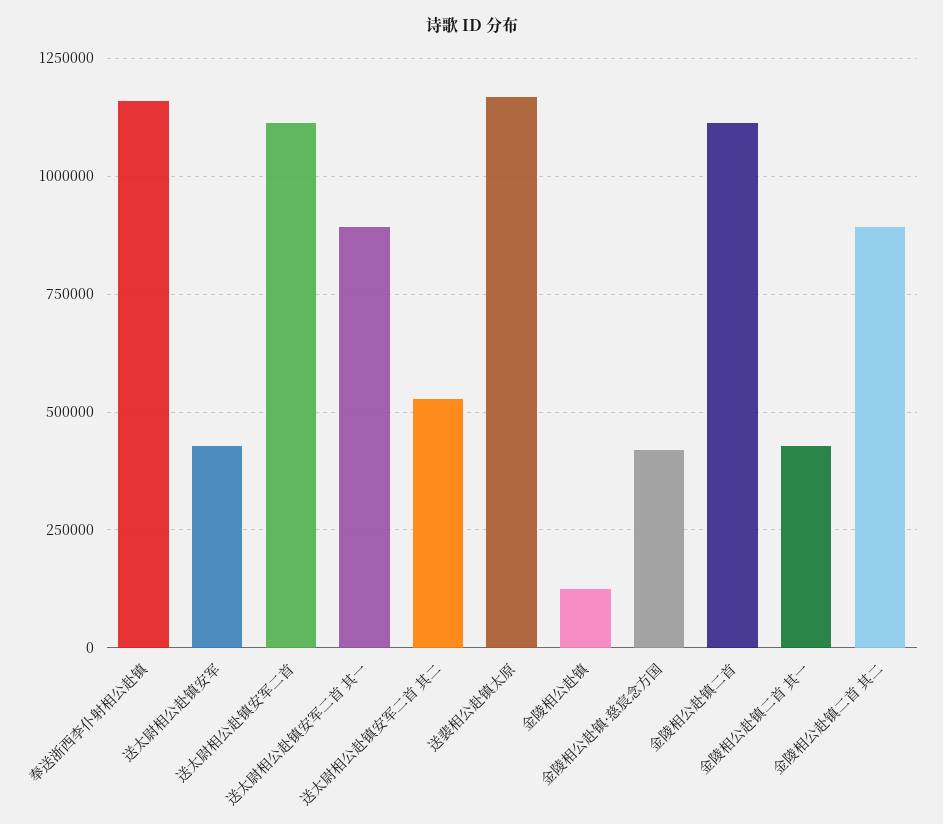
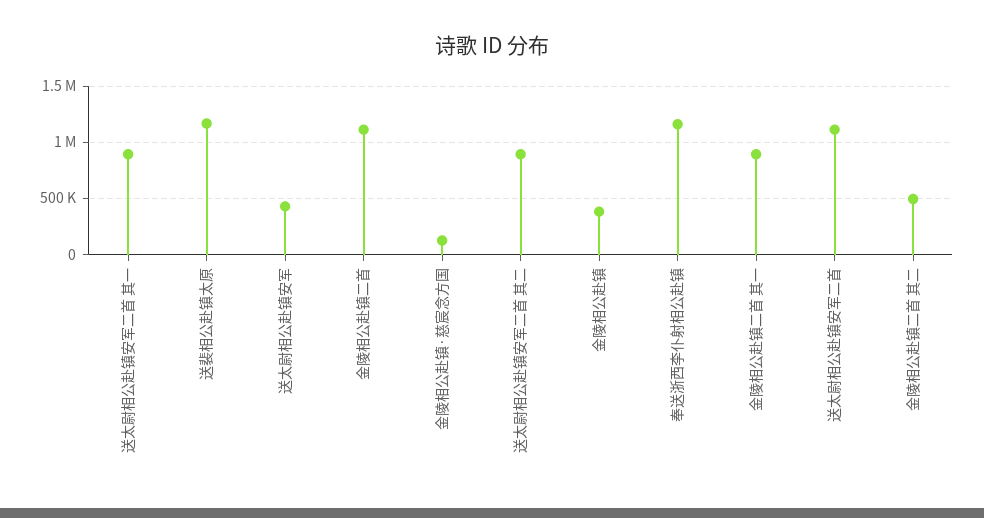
  {
    "奉送浙西李仆射相公赴镇": 1150000,
    "送太尉相公赴镇安军": 425000,
    "送太尉相公赴镇安军二首": 1100000,
    "送太尉相公赴镇安军二首 其一": 900000,
-   "送太尉相公赴镇安军二首 其二": 525000,
+   "送太尉相公赴镇安军二首 其二": 900000,
    "送裴相公赴镇太原": 1175000,
-   "金陵相公赴镇": 125000,
+   "金陵相公赴镇": 400000,
-   "金陵相公赴镇·慈宸念方国": 425000,
+   "金陵相公赴镇·慈宸念方国": 100000,
    "金陵相公赴镇二首": 1100000,
-   "金陵相公赴镇二首 其一": 425000,
+   "金陵相公赴镇二首 其一": 900000,
-   "金陵相公赴镇二首 其二": 900000
+   "金陵相公赴镇二首 其二": 500000
  }

